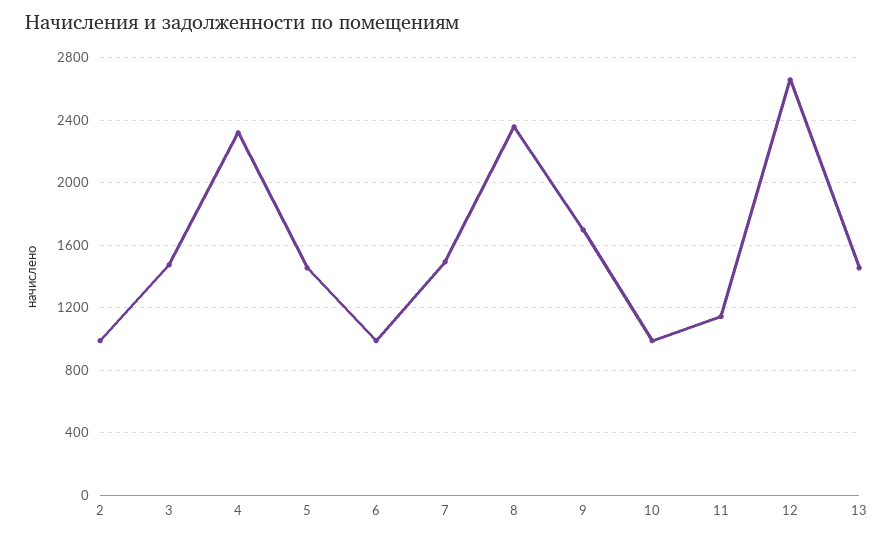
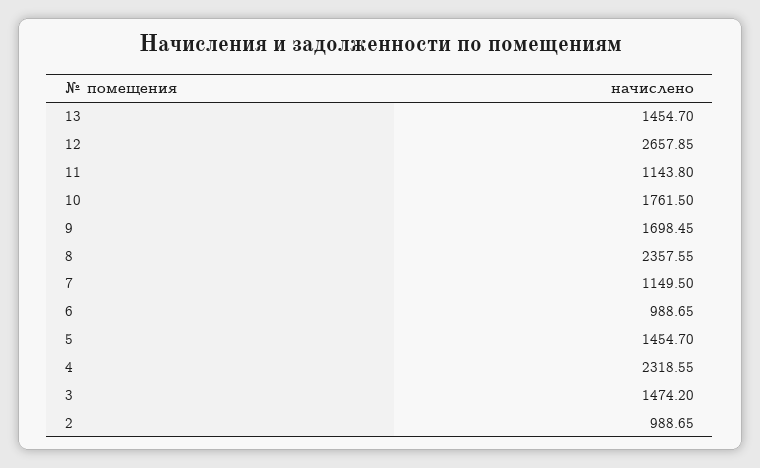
  {
    "2": 988.65,
    "3": 1474.2,
    "4": 2318.55,
    "5": 1454.7,
    "6": 988.65,
-   "7": 1500,
+   "7": 1149.5,
    "8": 2357.55,
    "9": 1698.45,
-   "10": 1000,
+   "10": 1761.5,
    "11": 1143.8,
    "12": 2657.85,
    "13": 1454.7
  }

